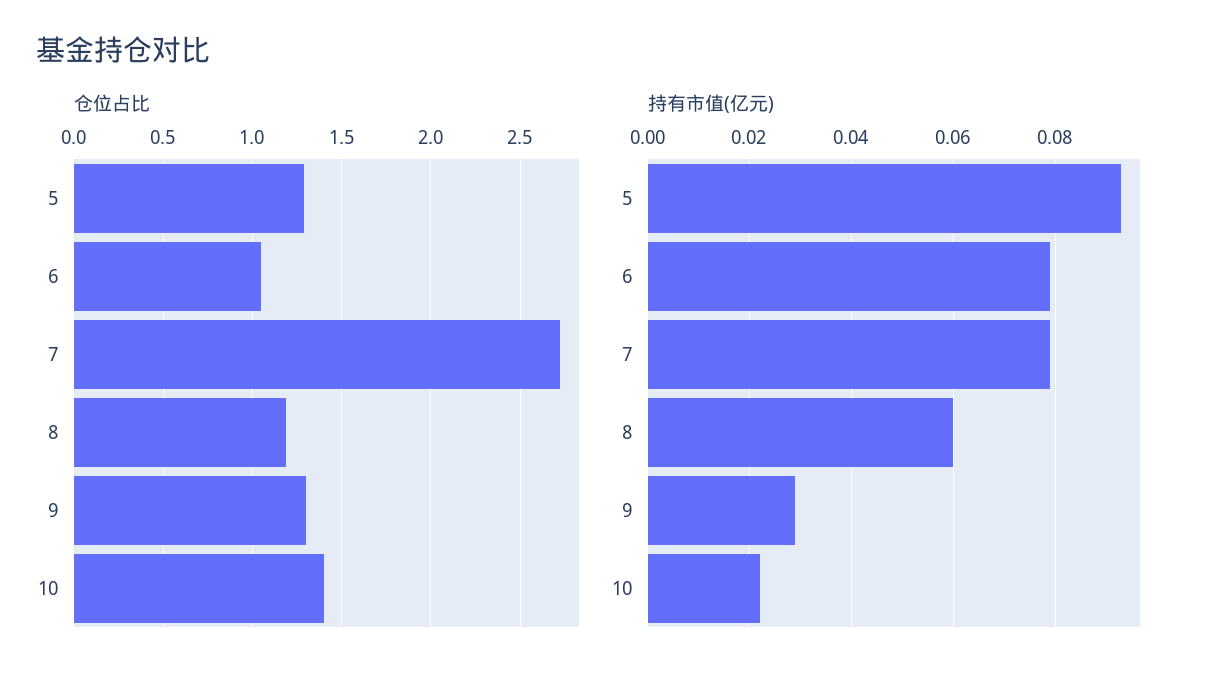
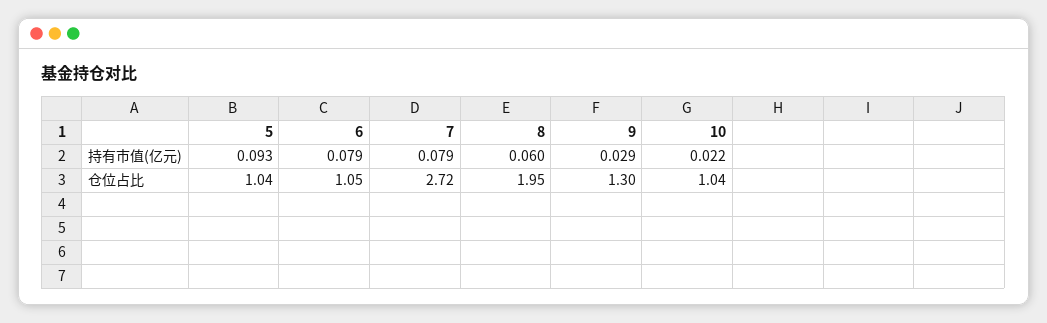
  {
    "仓位占比": {
-     "5": 1.3,
+     "5": 1.04,
      "6": 1.05,
      "7": 2.72,
-     "8": 1.2,
+     "8": 1.95,
      "9": 1.3,
-     "10": 1.4
+     "10": 1.04
    },
    "持有市值(亿元)": {
      "5": 0.093,
      "6": 0.079,
      "7": 0.079,
      "8": 0.06,
      "9": 0.029,
      "10": 0.022
    }
  }

